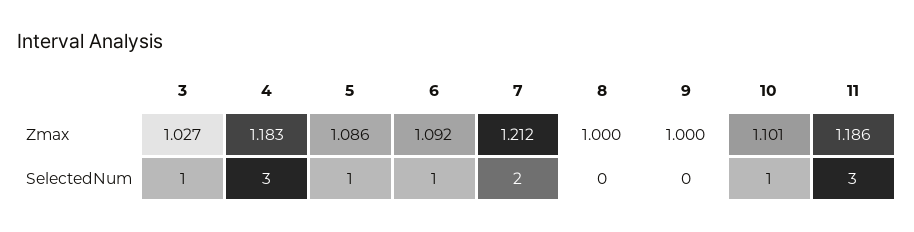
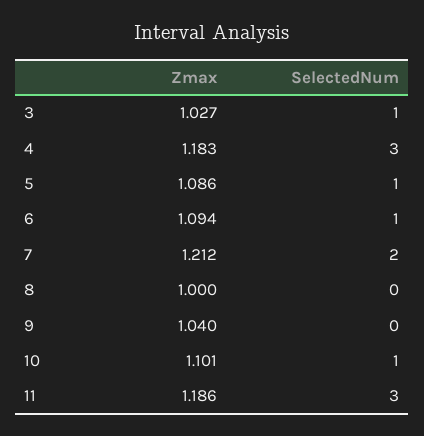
  {
    "3": {
      "Zmax": 1.027,
      "SelectedNum": 1
    },
    "4": {
      "Zmax": 1.183,
      "SelectedNum": 3
    },
    "5": {
      "Zmax": 1.086,
      "SelectedNum": 1
    },
    "6": {
-     "Zmax": 1.092,
+     "Zmax": 1.094,
      "SelectedNum": 1
    },
    "7": {
      "Zmax": 1.212,
      "SelectedNum": 2
    },
    "8": {
      "Zmax": 1,
      "SelectedNum": 0
    },
    "9": {
-     "Zmax": 1,
+     "Zmax": 1.04,
      "SelectedNum": 0
    },
    "10": {
      "Zmax": 1.101,
      "SelectedNum": 1
    },
    "11": {
      "Zmax": 1.186,
      "SelectedNum": 3
    }
  }

